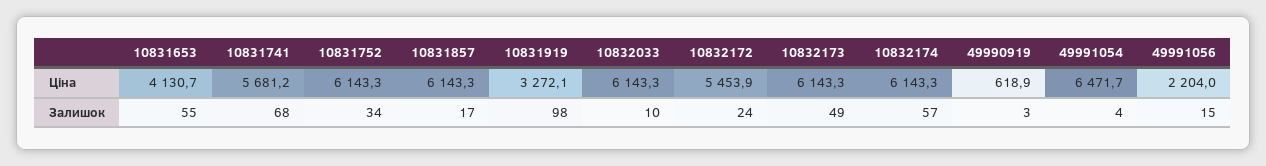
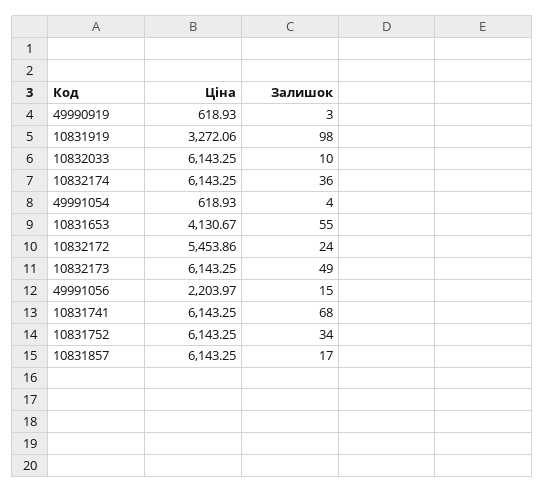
  {
    "10831653": {
      "Ціна": 4130.67,
      "Залишок": 55
    },
    "10831741": {
-     "Ціна": 5681.2,
+     "Ціна": 6143.25,
      "Залишок": 68
    },
    "10831752": {
      "Ціна": 6143.25,
      "Залишок": 34
    },
    "10831857": {
      "Ціна": 6143.25,
      "Залишок": 17
    },
    "10831919": {
      "Ціна": 3272.06,
      "Залишок": 98
    },
    "10832033": {
      "Ціна": 6143.25,
      "Залишок": 10
    },
    "10832172": {
      "Ціна": 5453.86,
      "Залишок": 24
    },
    "10832173": {
      "Ціна": 6143.25,
      "Залишок": 49
    },
    "10832174": {
      "Ціна": 6143.25,
-     "Залишок": 57
+     "Залишок": 36
    },
    "49990919": {
      "Ціна": 618.93,
      "Залишок": 3
    },
    "49991054": {
-     "Ціна": 6471.7,
+     "Ціна": 618.93,
      "Залишок": 4
    },
    "49991056": {
      "Ціна": 2203.97,
      "Залишок": 15
    }
  }

